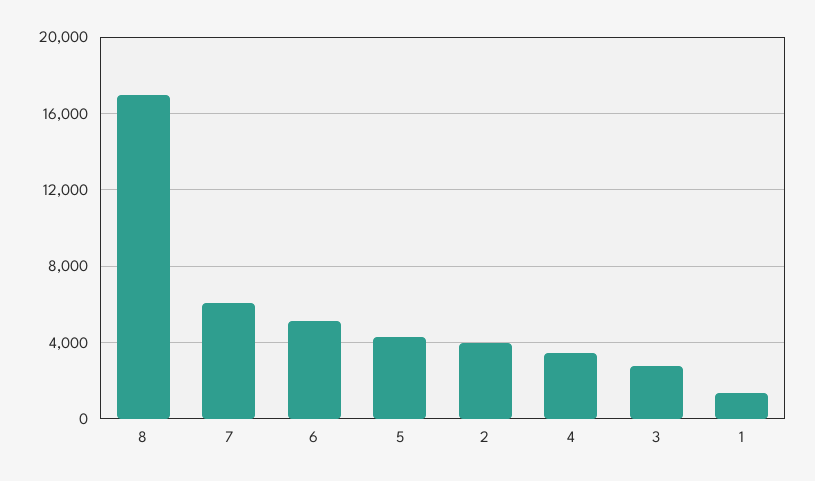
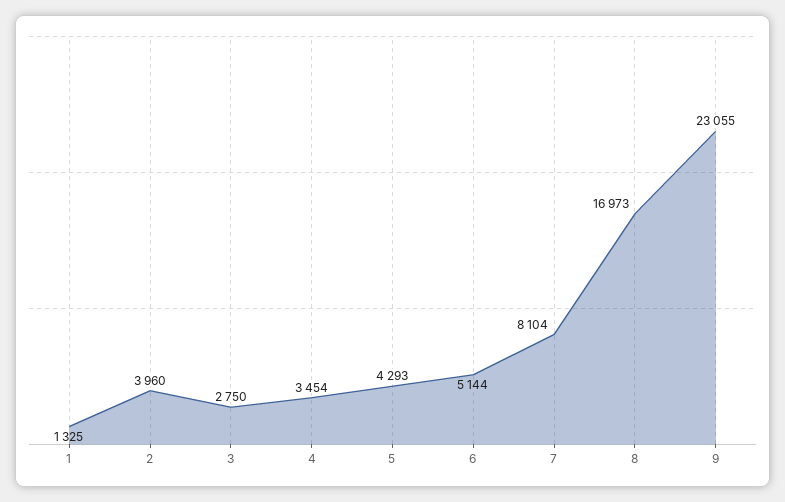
  {
    "8": 16973,
-   "7": 6000,
+   "7": 8104,
    "6": 5144,
    "5": 4293,
    "2": 3960,
    "4": 3454,
    "3": 2750,
-   "1": 1325
+   "1": 1325,
+   "9": 23055
  }

